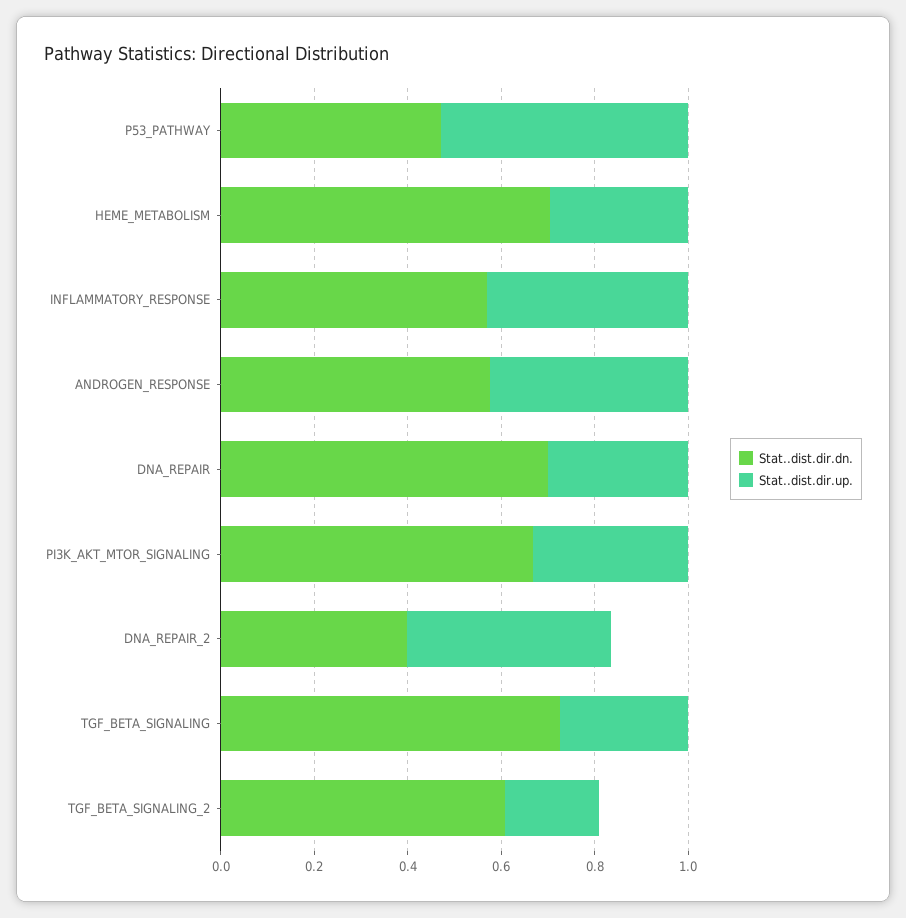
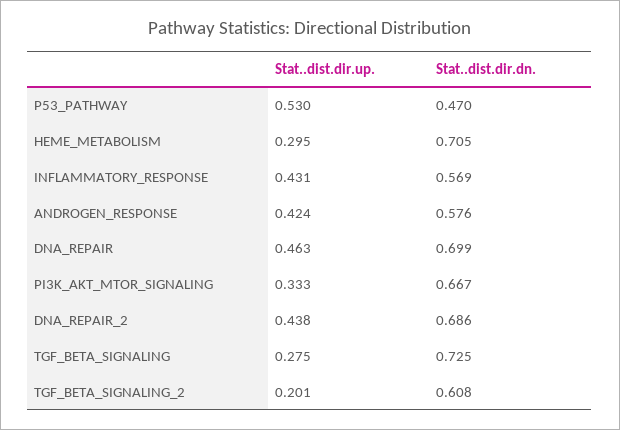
  {
    "Stat..dist.dir.dn.": {
      "P53_PATHWAY": 0.47,
      "HEME_METABOLISM": 0.705,
      "INFLAMMATORY_RESPONSE": 0.569,
      "ANDROGEN_RESPONSE": 0.576,
      "DNA_REPAIR": 0.699,
      "PI3K_AKT_MTOR_SIGNALING": 0.667,
-     "DNA_REPAIR_2": 0.4,
+     "DNA_REPAIR_2": 0.686,
      "TGF_BETA_SIGNALING": 0.725,
      "TGF_BETA_SIGNALING_2": 0.608
    },
    "Stat..dist.dir.up.": {
      "P53_PATHWAY": 0.53,
      "HEME_METABOLISM": 0.295,
      "INFLAMMATORY_RESPONSE": 0.431,
      "ANDROGEN_RESPONSE": 0.424,
-     "DNA_REPAIR": 0.3,
+     "DNA_REPAIR": 0.463,
      "PI3K_AKT_MTOR_SIGNALING": 0.333,
      "DNA_REPAIR_2": 0.438,
      "TGF_BETA_SIGNALING": 0.275,
      "TGF_BETA_SIGNALING_2": 0.201
    }
  }

